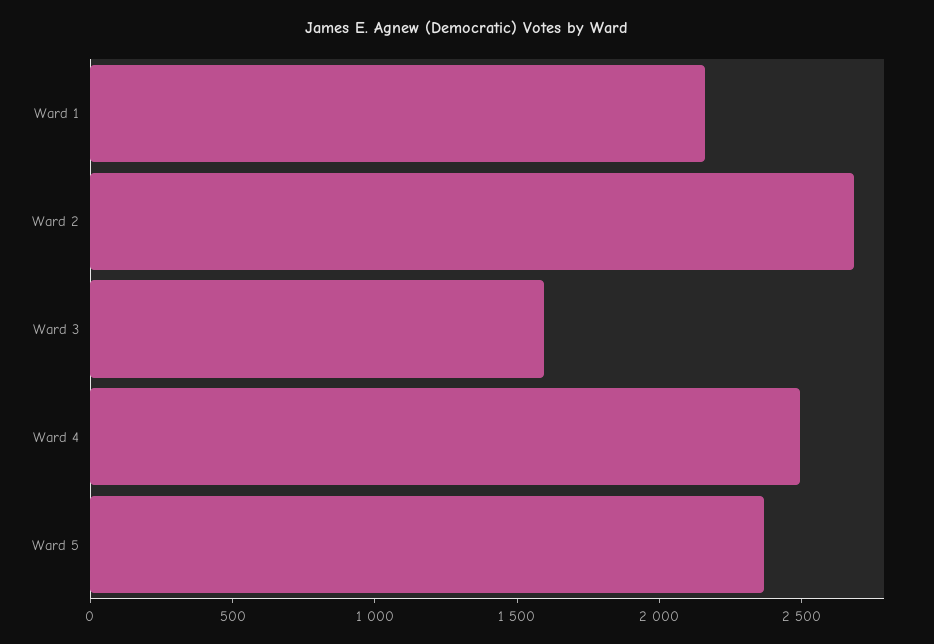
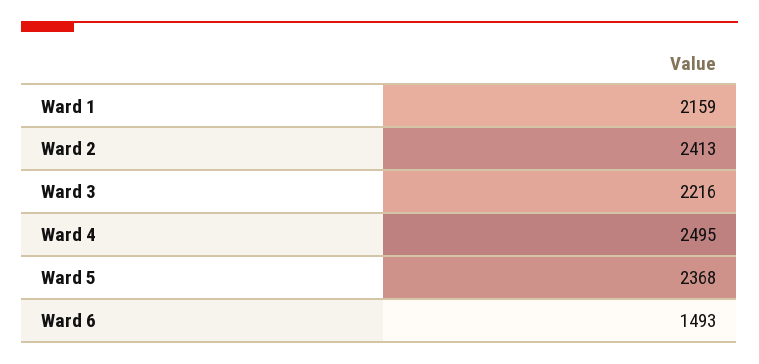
  {
    "Ward 1": 2159,
-   "Ward 2": 2700,
+   "Ward 2": 2413,
-   "Ward 3": 1600,
+   "Ward 3": 2216,
    "Ward 4": 2495,
-   "Ward 5": 2368
+   "Ward 5": 2368,
+   "Ward 6": 1493
  }

